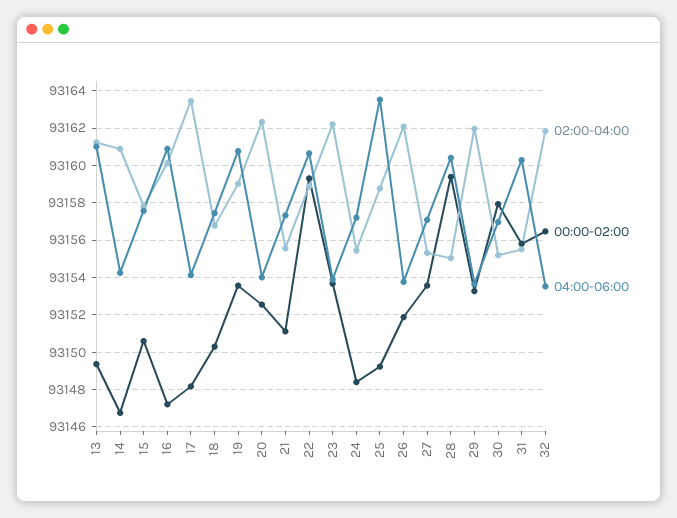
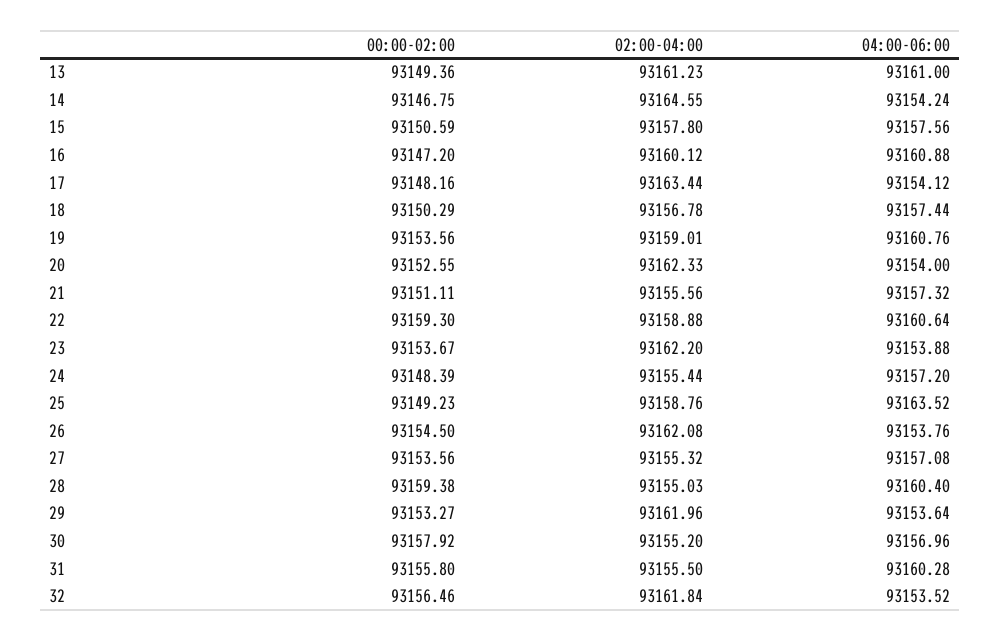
  {
    "02:00-04:00": {
      "13": 93161.23,
-     "14": 93161,
+     "14": 93164.55,
      "15": 93157.8,
      "16": 93160.12,
      "17": 93163.44,
      "18": 93156.78,
      "19": 93159.01,
      "20": 93162.33,
      "21": 93155.56,
      "22": 93158.88,
      "23": 93162.2,
      "24": 93155.44,
      "25": 93158.76,
      "26": 93162.08,
      "27": 93155.32,
      "28": 93155.03,
      "29": 93161.96,
      "30": 93155.2,
      "31": 93155.5,
      "32": 93161.84
    },
    "00:00-02:00": {
      "13": 93149.36,
      "14": 93146.75,
      "15": 93150.59,
      "16": 93147.2,
      "17": 93148.16,
      "18": 93150.29,
      "19": 93153.56,
      "20": 93152.55,
      "21": 93151.11,
      "22": 93159.3,
      "23": 93153.67,
      "24": 93148.39,
      "25": 93149.23,
-     "26": 93152,
+     "26": 93154.5,
      "27": 93153.56,
      "28": 93159.38,
      "29": 93153.27,
      "30": 93157.92,
      "31": 93155.8,
      "32": 93156.46
    },
    "04:00-06:00": {
      "13": 93161,
      "14": 93154.24,
      "15": 93157.56,
      "16": 93160.88,
      "17": 93154.12,
      "18": 93157.44,
      "19": 93160.76,
      "20": 93154,
      "21": 93157.32,
      "22": 93160.64,
      "23": 93153.88,
      "24": 93157.2,
      "25": 93163.52,
      "26": 93153.76,
      "27": 93157.08,
      "28": 93160.4,
      "29": 93153.64,
      "30": 93156.96,
      "31": 93160.28,
      "32": 93153.52
    }
  }

